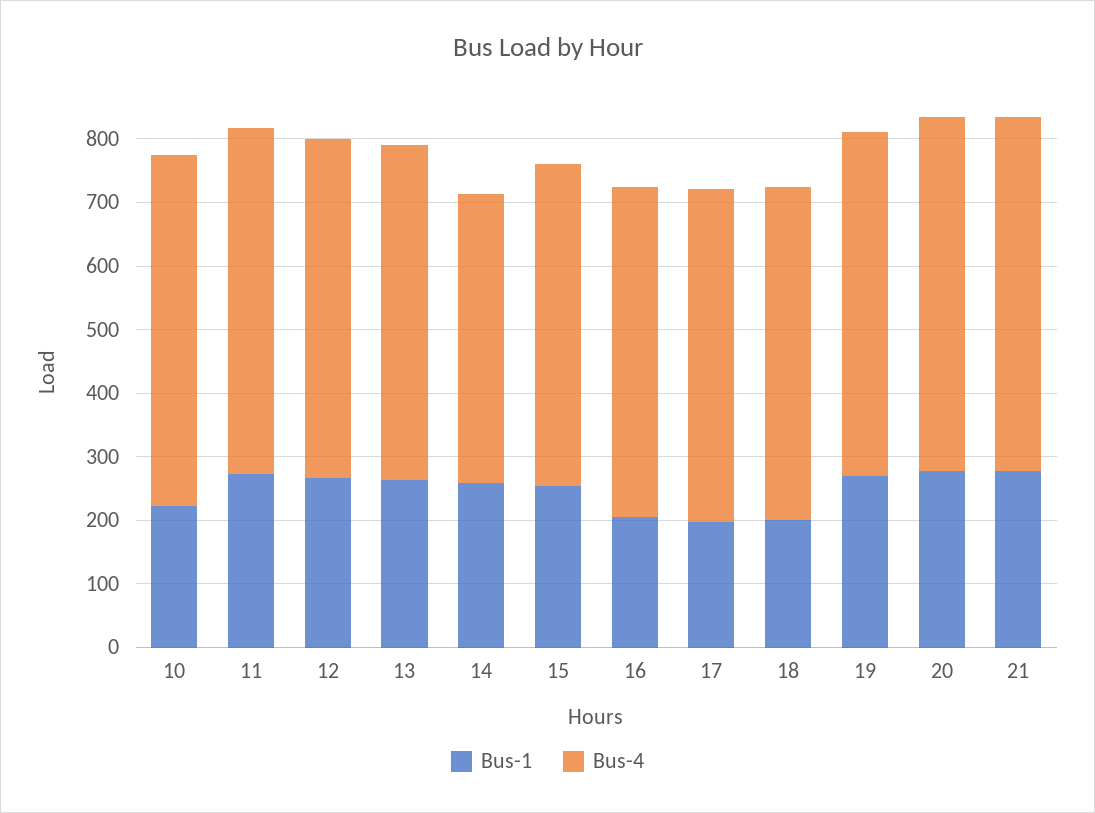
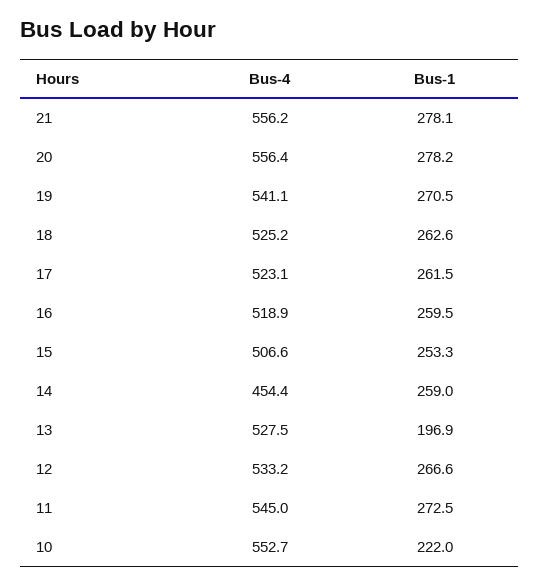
  {
    "Bus-1": {
      "10": 222,
      "11": 272.5,
      "12": 266.6,
-     "13": 260,
+     "13": 196.9,
      "14": 259,
      "15": 253.3,
-     "16": 200,
+     "16": 259.5,
-     "17": 200,
+     "17": 261.5,
-     "18": 200,
+     "18": 262.6,
      "19": 270.5,
      "20": 278.2,
      "21": 278.1
    },
    "Bus-4": {
      "10": 552.7,
      "11": 545,
      "12": 533.2,
      "13": 527.5,
      "14": 454.4,
      "15": 506.6,
      "16": 518.9,
      "17": 523.1,
      "18": 525.2,
      "19": 541.1,
      "20": 556.4,
      "21": 556.2
    }
  }

